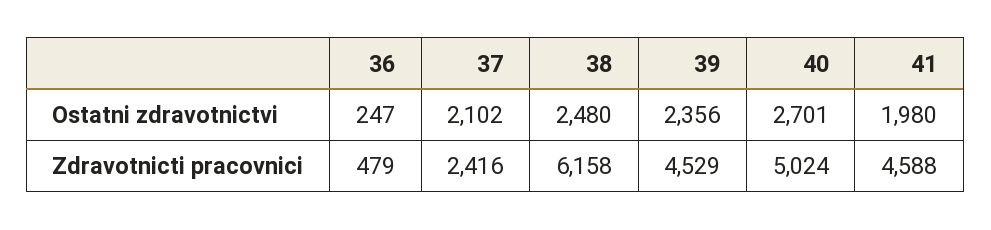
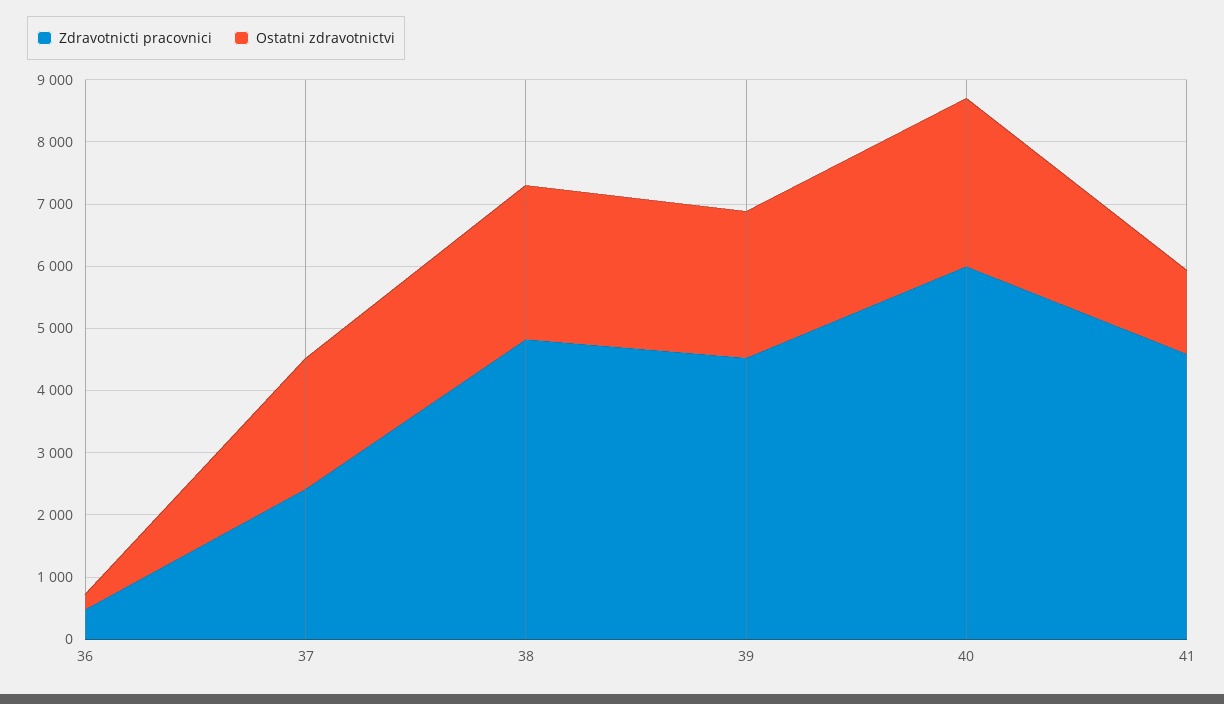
  {
    "Ostatni zdravotnictvi": {
      "36": 247,
      "37": 2102,
      "38": 2480,
      "39": 2356,
      "40": 2701,
-     "41": 1980
+     "41": 1400
    },
    "Zdravotnicti pracovnici": {
      "36": 479,
      "37": 2416,
-     "38": 6158,
+     "38": 4800,
      "39": 4529,
-     "40": 5024,
+     "40": 6000,
      "41": 4588
    }
  }

